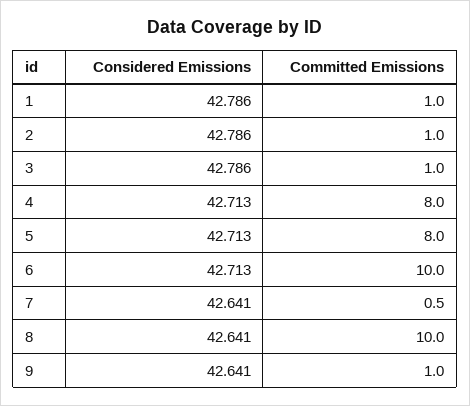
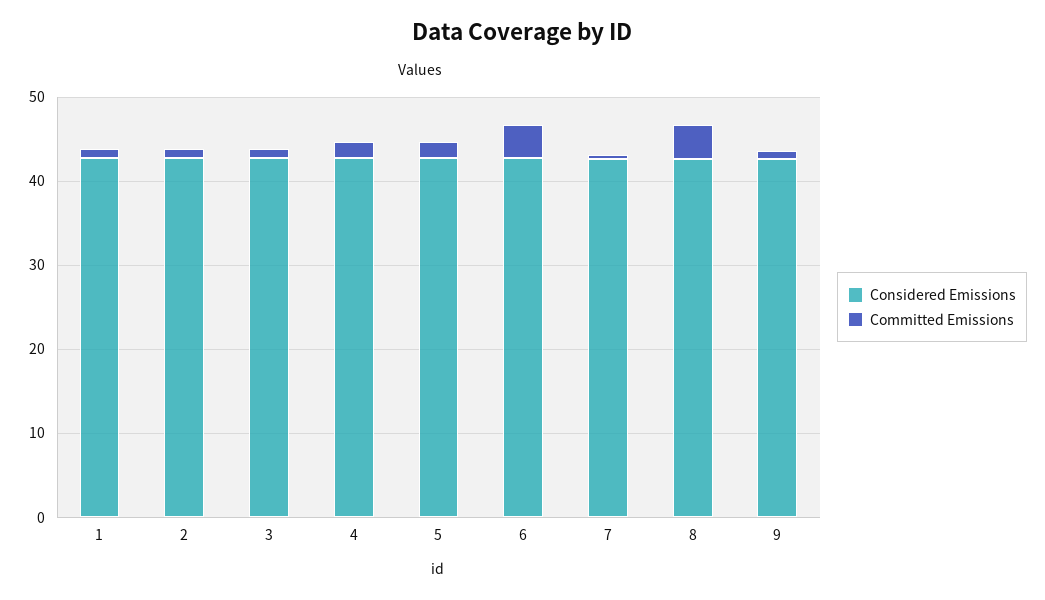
  {
    "Considered Emissions": {
      "1": 42.786,
      "2": 42.786,
      "3": 42.786,
      "4": 42.713,
      "5": 42.713,
      "6": 42.713,
      "7": 42.641,
      "8": 42.641,
      "9": 42.641
    },
    "Committed Emissions": {
      "1": 1,
      "2": 1,
      "3": 1,
-     "4": 8,
+     "4": 2,
-     "5": 8,
+     "5": 2,
-     "6": 10,
+     "6": 4,
      "7": 0.5,
-     "8": 10,
+     "8": 4,
      "9": 1
    }
  }

